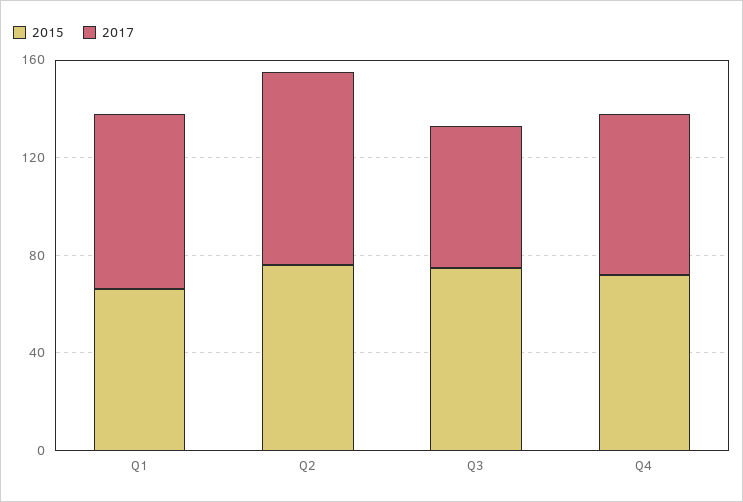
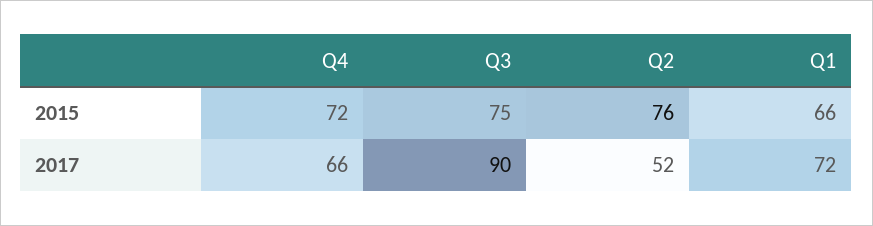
  {
    "2015": {
      "Q1": 66,
      "Q2": 76,
      "Q3": 75,
      "Q4": 72
    },
    "2017": {
      "Q1": 72,
-     "Q2": 80,
+     "Q2": 52,
-     "Q3": 60,
+     "Q3": 90,
      "Q4": 66
    }
  }

